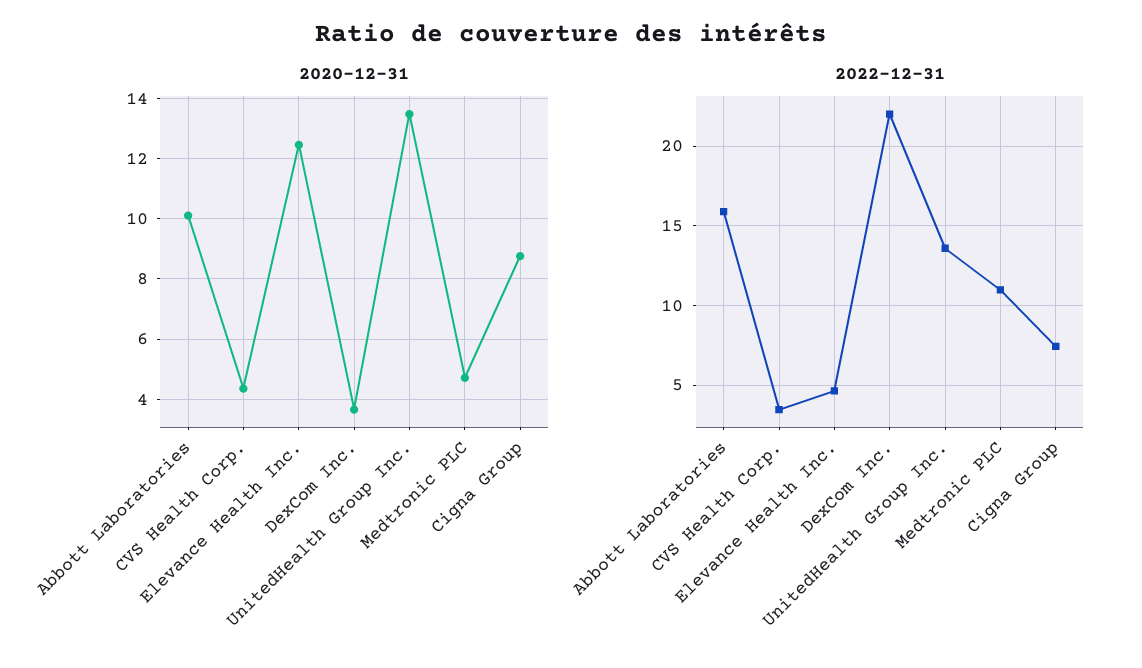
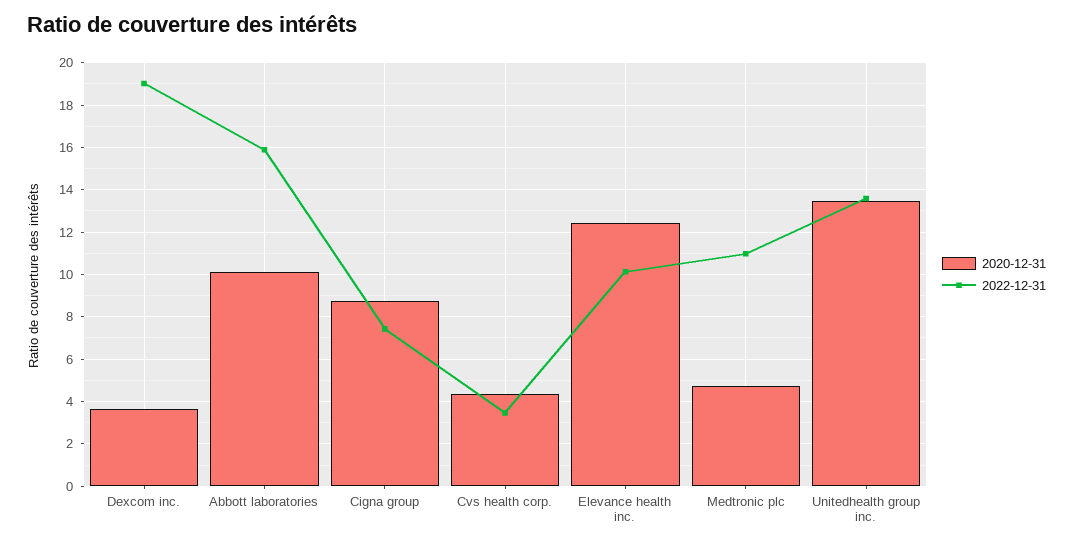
  {
    "2020-12-31": {
      "Abbott Laboratories": 10.2,
      "CVS Health Corp.": 4.4,
      "Elevance Health Inc.": 12.4,
      "DexCom Inc.": 3.6,
      "UnitedHealth Group Inc.": 13.4,
      "Medtronic PLC": 4.8,
      "Cigna Group": 8.8
    },
    "2022-12-31": {
      "Abbott Laboratories": 16,
      "CVS Health Corp.": 3.5,
-     "Elevance Health Inc.": 4.5,
+     "Elevance Health Inc.": 10,
-     "DexCom Inc.": 22,
+     "DexCom Inc.": 19,
      "UnitedHealth Group Inc.": 13.5,
      "Medtronic PLC": 11,
      "Cigna Group": 7.5
    }
  }

